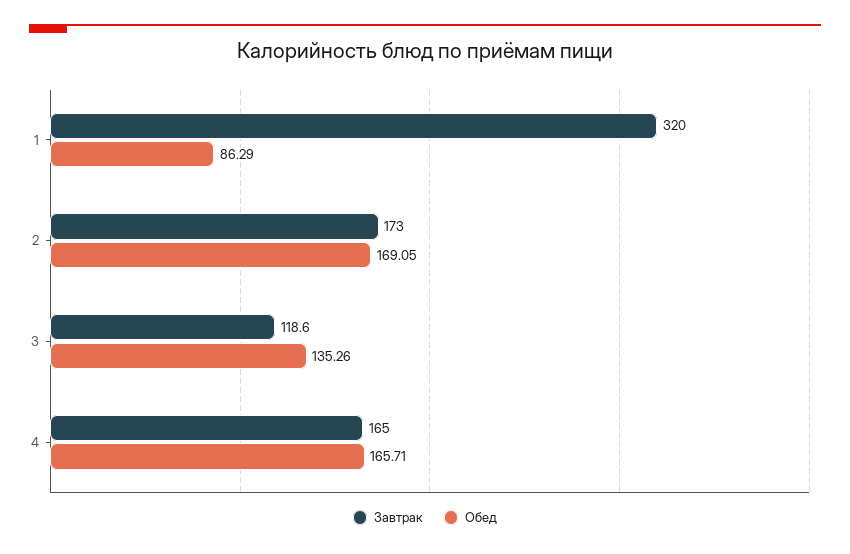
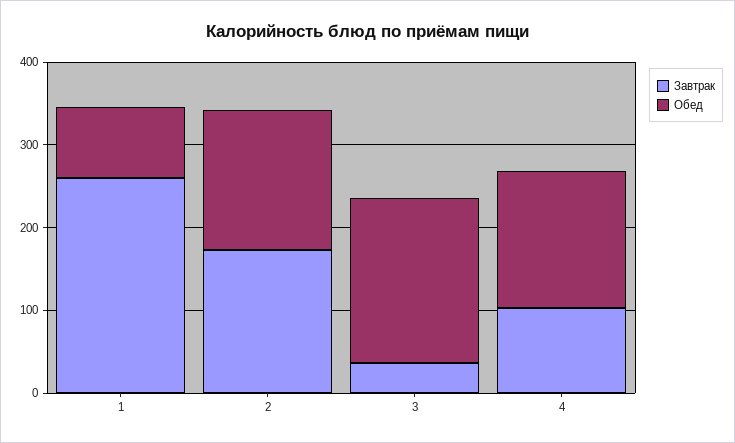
  {
    "Завтрак": {
-     "1": 320,
+     "1": 260,
      "2": 173,
-     "3": 118.6,
+     "3": 40,
-     "4": 165
+     "4": 100
    },
    "Обед": {
      "1": 86.29,
      "2": 169.05,
-     "3": 135.26,
+     "3": 200,
      "4": 165.71
    }
  }

